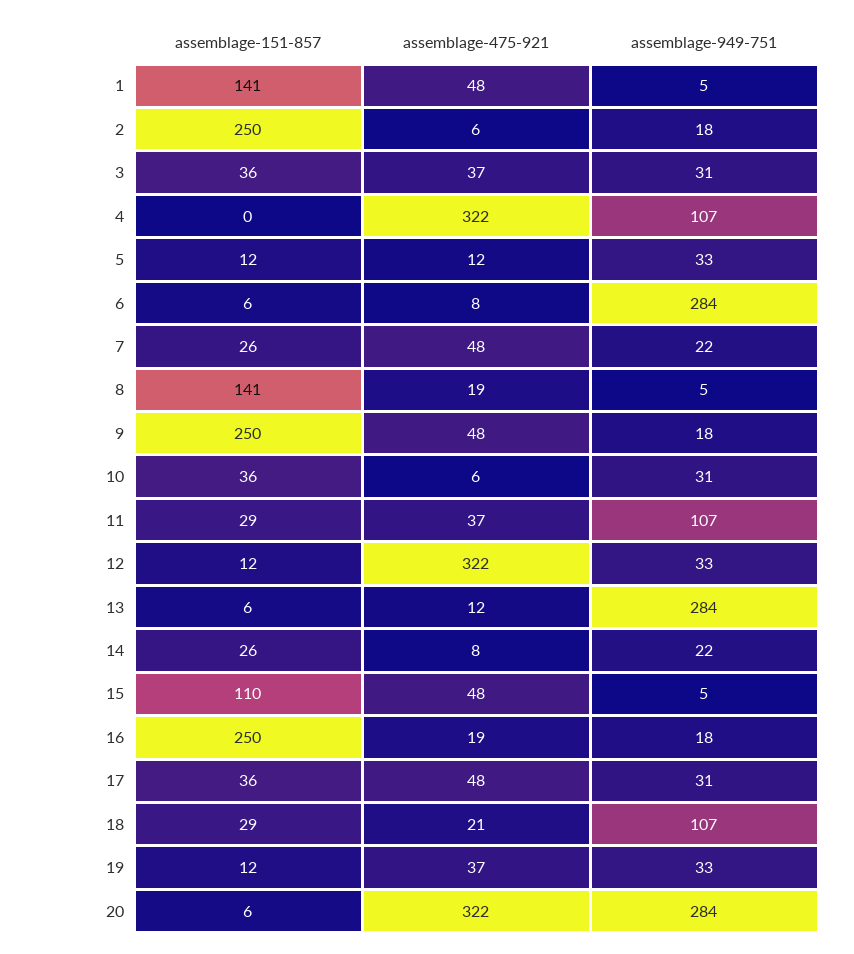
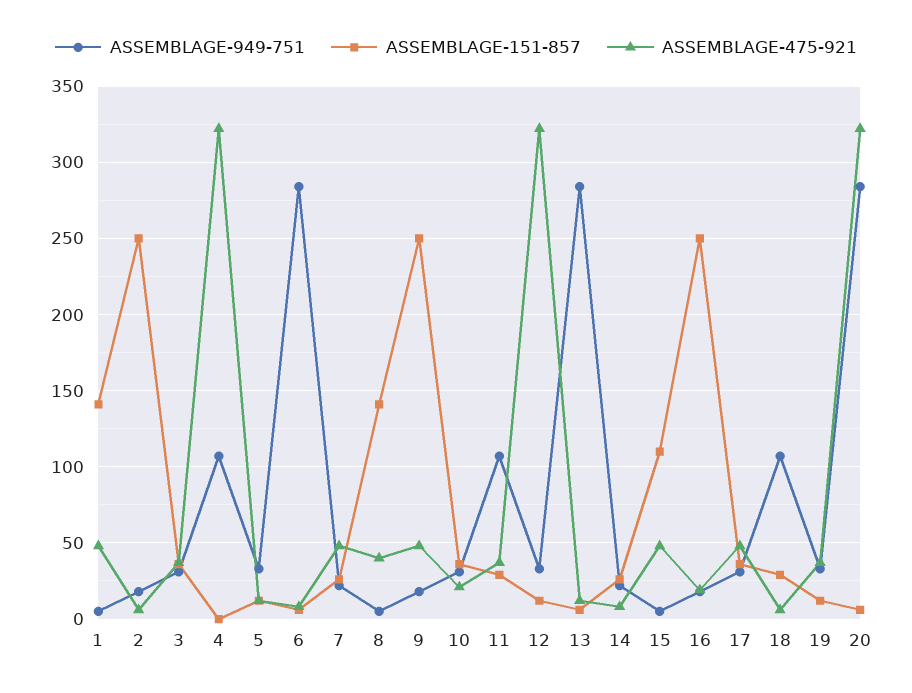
  {
    "assemblage-151-857": {
      "1": 141,
      "2": 250,
      "3": 36,
      "4": 0,
      "5": 12,
      "6": 6,
      "7": 26,
      "8": 141,
      "9": 250,
      "10": 36,
      "11": 29,
      "12": 12,
      "13": 6,
      "14": 26,
      "15": 110,
      "16": 250,
      "17": 36,
      "18": 29,
      "19": 12,
      "20": 6
    },
    "assemblage-475-921": {
      "1": 48,
      "2": 6,
      "3": 37,
      "4": 322,
      "5": 12,
      "6": 8,
      "7": 48,
-     "8": 19,
+     "8": 40,
      "9": 48,
-     "10": 6,
+     "10": 20,
      "11": 37,
      "12": 322,
      "13": 12,
      "14": 8,
      "15": 48,
      "16": 19,
      "17": 48,
-     "18": 21,
+     "18": 5,
      "19": 37,
      "20": 322
    },
    "assemblage-949-751": {
      "1": 5,
      "2": 18,
      "3": 31,
      "4": 107,
      "5": 33,
      "6": 284,
      "7": 22,
      "8": 5,
      "9": 18,
      "10": 31,
      "11": 107,
      "12": 33,
      "13": 284,
      "14": 22,
      "15": 5,
      "16": 18,
      "17": 31,
      "18": 107,
      "19": 33,
      "20": 284
    }
  }

